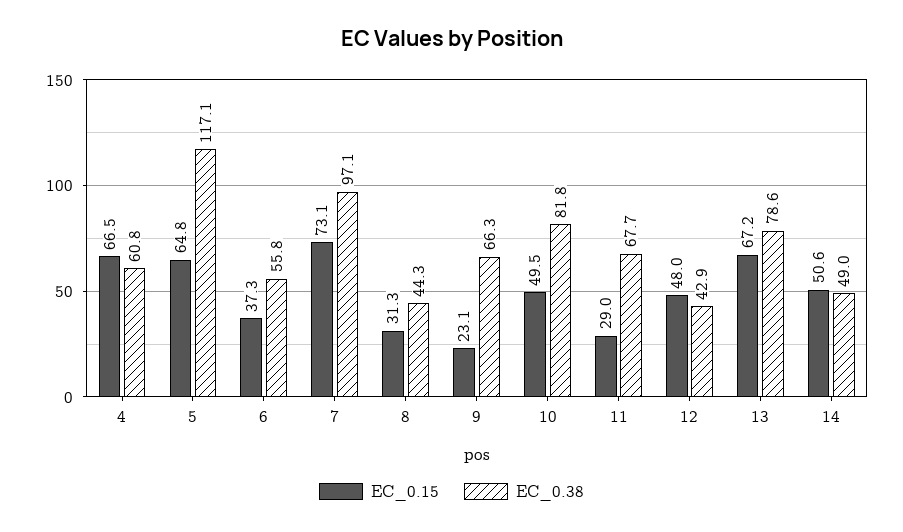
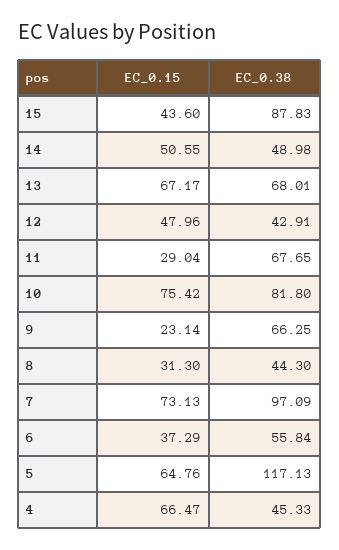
  {
    "EC_0.15": {
      "4": 66.47,
      "5": 64.76,
      "6": 37.29,
      "7": 73.13,
      "8": 31.3,
      "9": 23.14,
-     "10": 49.5,
+     "10": 75.42,
      "11": 29.04,
      "12": 47.96,
      "13": 67.17,
-     "14": 50.55
+     "14": 50.55,
+     "15": 43.6
    },
    "EC_0.38": {
-     "4": 60.8,
+     "4": 45.33,
      "5": 117.13,
      "6": 55.84,
      "7": 97.09,
      "8": 44.3,
      "9": 66.25,
      "10": 81.8,
      "11": 67.65,
      "12": 42.91,
-     "13": 78.6,
+     "13": 68.01,
-     "14": 48.98
+     "14": 48.98,
+     "15": 87.83
    }
  }

